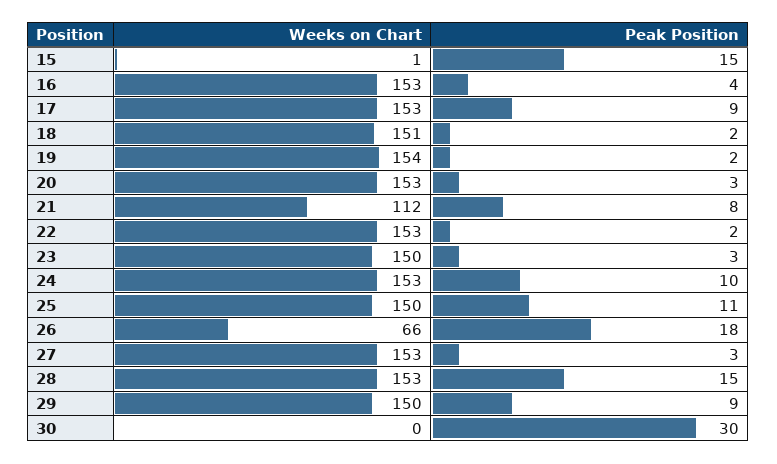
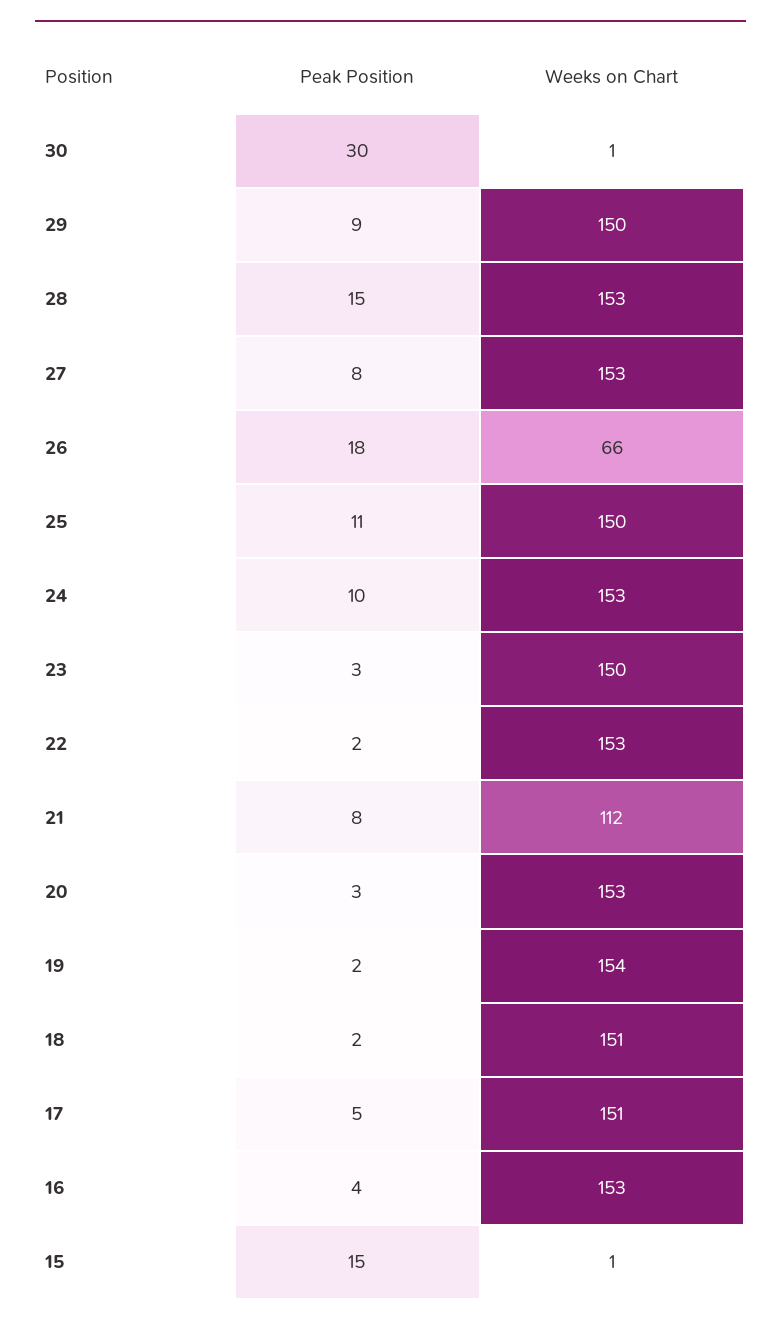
  {
    "Weeks on Chart": {
      "15": 1,
      "16": 153,
-     "17": 153,
+     "17": 151,
      "18": 151,
      "19": 154,
      "20": 153,
      "21": 112,
      "22": 153,
      "23": 150,
      "24": 153,
      "25": 150,
      "26": 66,
      "27": 153,
      "28": 153,
      "29": 150,
-     "30": 0
+     "30": 1
    },
    "Peak Position": {
      "15": 15,
      "16": 4,
-     "17": 9,
+     "17": 5,
      "18": 2,
      "19": 2,
      "20": 3,
      "21": 8,
      "22": 2,
      "23": 3,
      "24": 10,
      "25": 11,
      "26": 18,
-     "27": 3,
+     "27": 8,
      "28": 15,
      "29": 9,
      "30": 30
    }
  }

